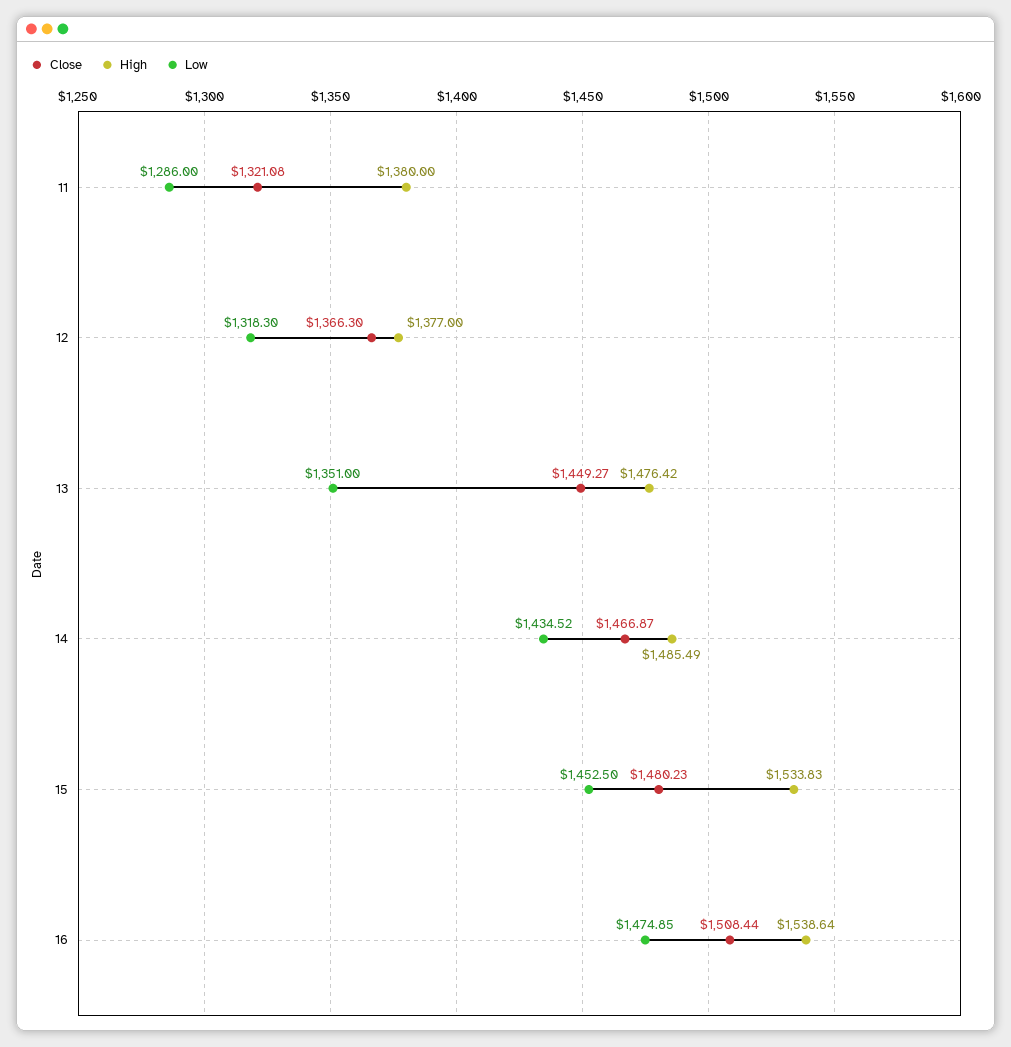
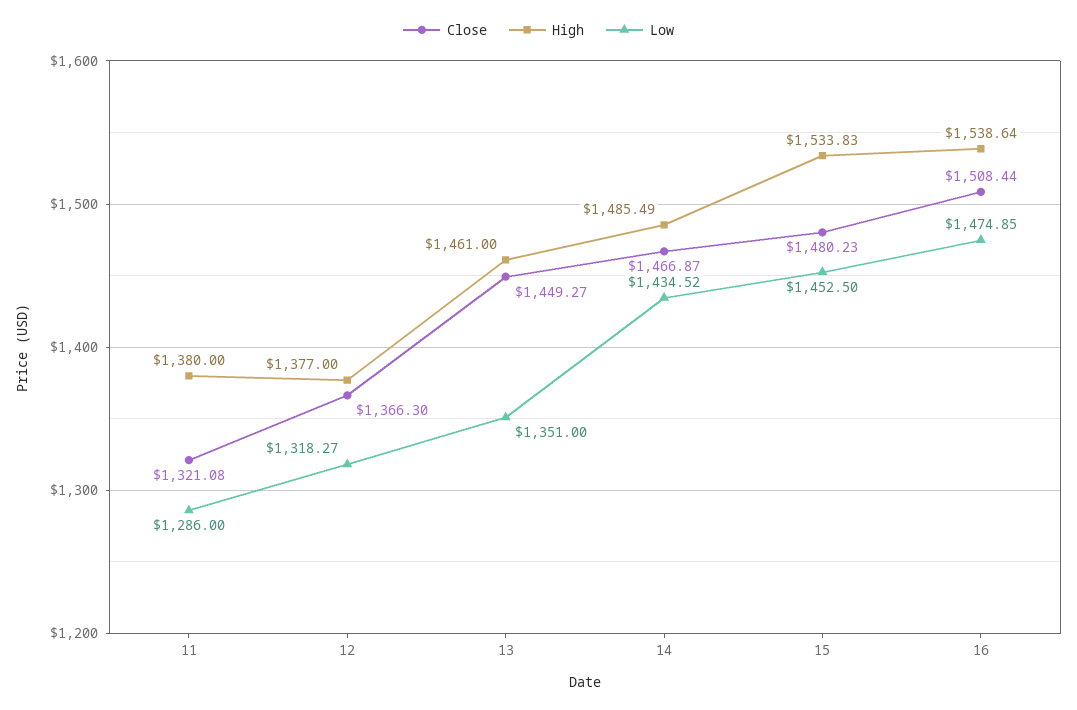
  {
    "Close": {
      "11": 1321.08,
      "12": 1366.3,
      "13": 1449.27,
      "14": 1466.87,
      "15": 1480.23,
      "16": 1508.44
    },
    "High": {
      "11": 1380,
      "12": 1377,
-     "13": 1476.42,
+     "13": 1461,
      "14": 1485.49,
      "15": 1533.83,
      "16": 1538.64
    },
    "Low": {
      "11": 1286,
-     "12": 1318.3,
+     "12": 1318.27,
      "13": 1351,
      "14": 1434.52,
      "15": 1452.5,
      "16": 1474.85
    }
  }

